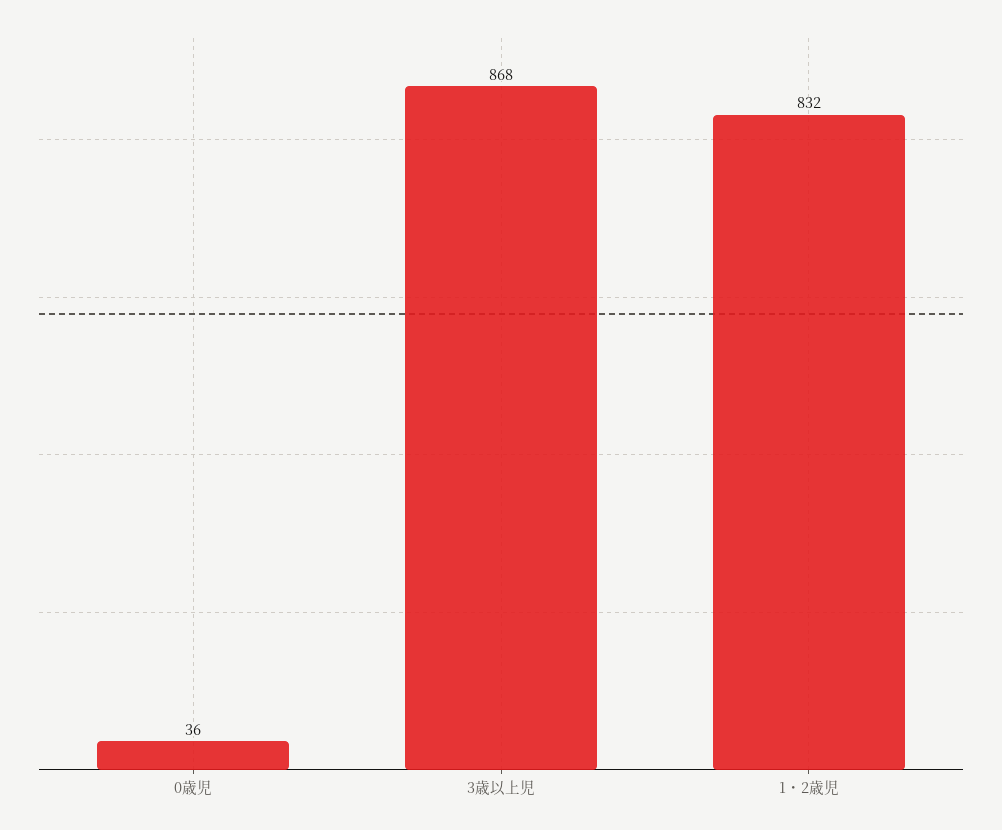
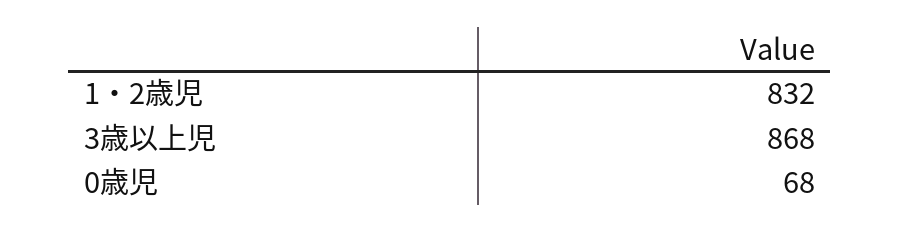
  {
-   "0歳児": 36,
+   "0歳児": 68,
    "3歳以上児": 868,
    "1・2歳児": 832
  }

